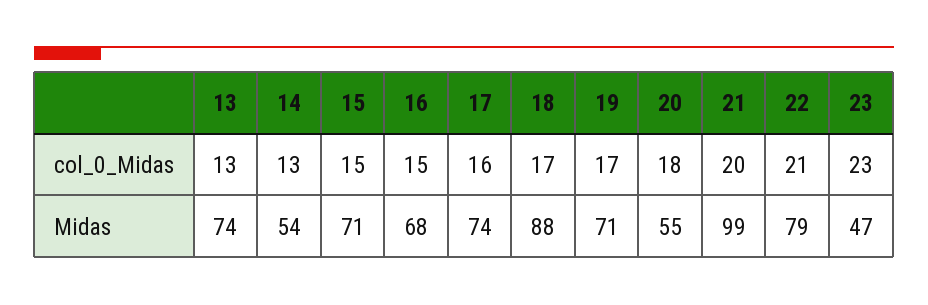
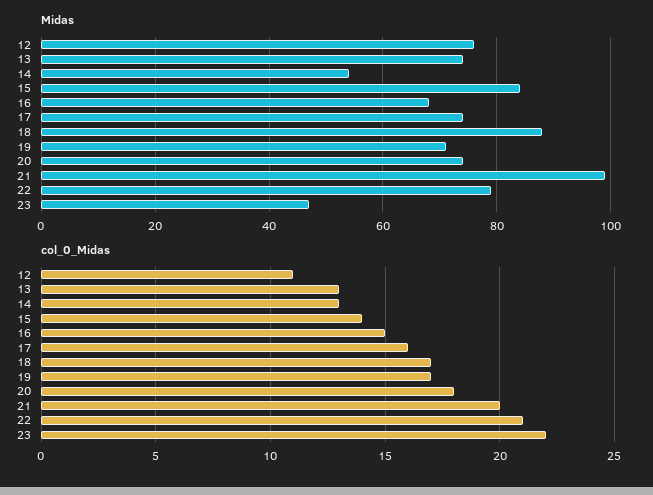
  {
    "col_0_Midas": {
      "13": 13,
      "14": 13,
-     "15": 15,
+     "15": 14,
      "16": 15,
      "17": 16,
      "18": 17,
      "19": 17,
      "20": 18,
      "21": 20,
      "22": 21,
-     "23": 23
+     "23": 22,
+     "12": 11
    },
    "Midas": {
      "13": 74,
      "14": 54,
-     "15": 71,
+     "15": 85,
      "16": 68,
      "17": 74,
      "18": 88,
      "19": 71,
-     "20": 55,
+     "20": 75,
      "21": 99,
      "22": 79,
-     "23": 47
+     "23": 47,
+     "12": 75
    }
  }

